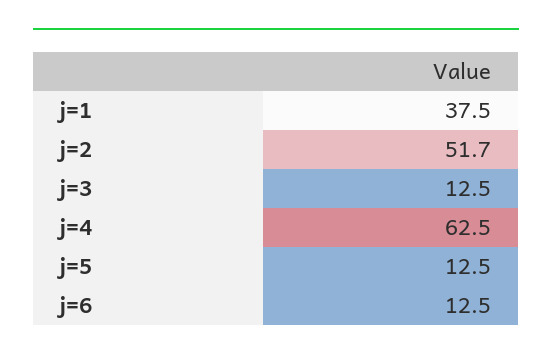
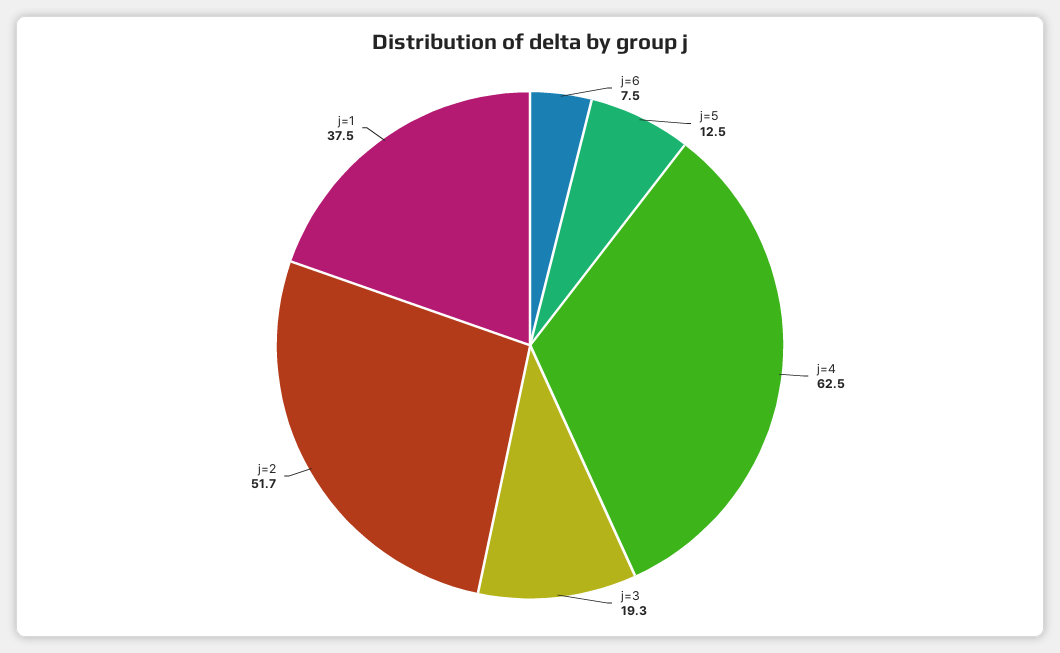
  {
    "j=1": 37.5,
    "j=2": 51.7,
-   "j=3": 12.5,
+   "j=3": 19.3,
    "j=4": 62.5,
    "j=5": 12.5,
-   "j=6": 12.5
+   "j=6": 7.5
  }

